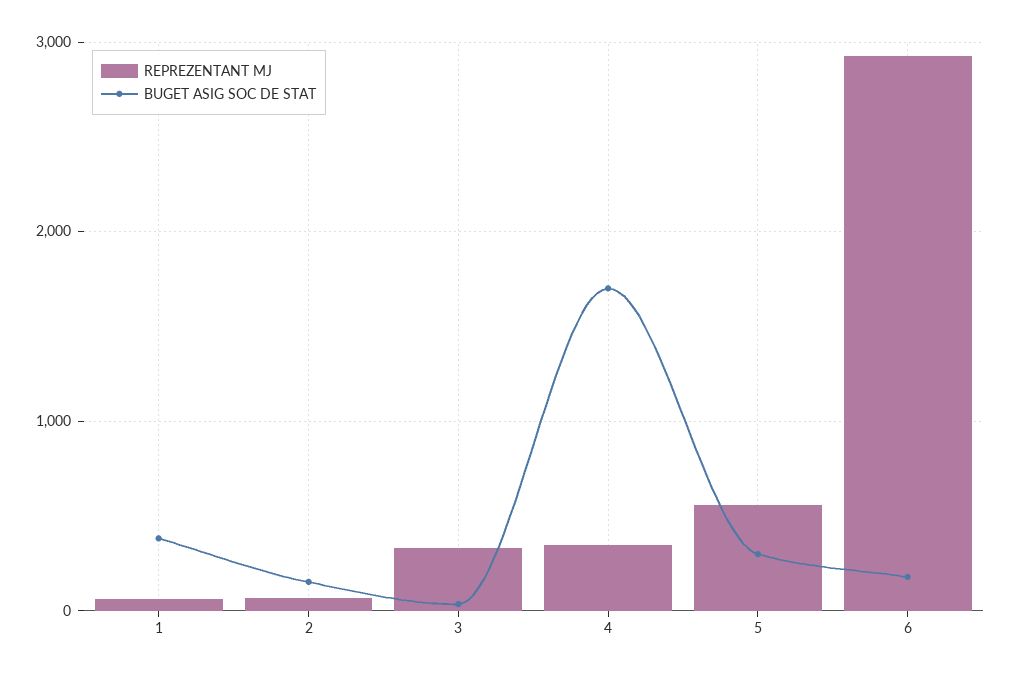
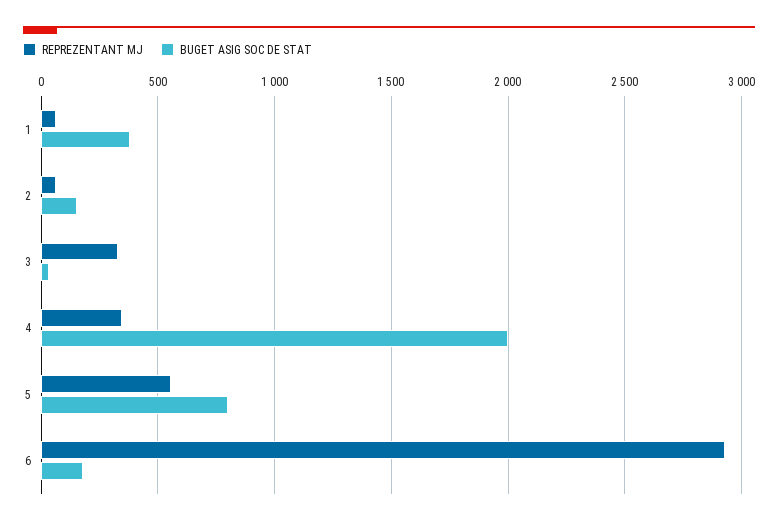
  {
    "REPREZENTANT MJ": {
      "1": 50,
      "2": 50,
      "3": 350,
      "4": 350,
      "5": 550,
      "6": 2950
    },
    "BUGET ASIG SOC DE STAT": {
      "1": 400,
      "2": 150,
      "3": 50,
-     "4": 1700,
+     "4": 2000,
-     "5": 300,
+     "5": 800,
      "6": 200
    }
  }

